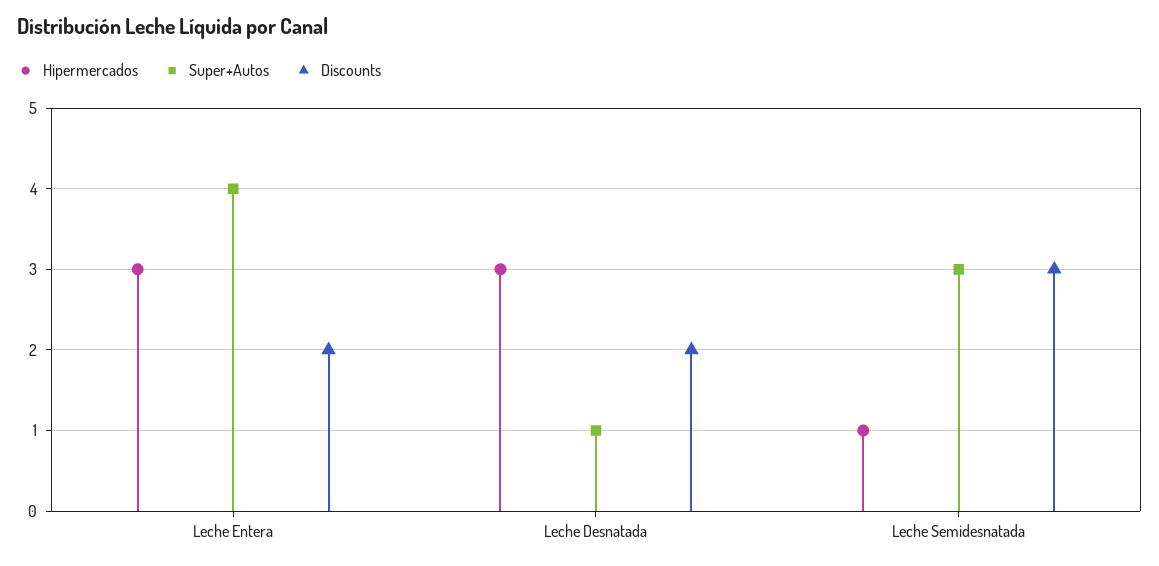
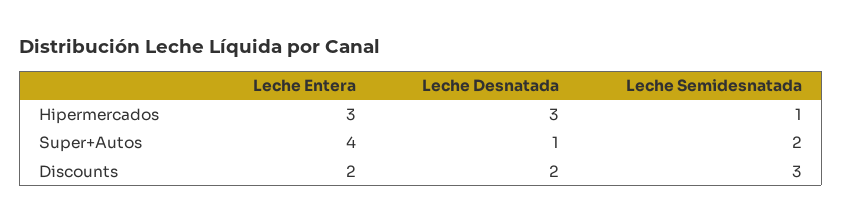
  {
    "Hipermercados": {
      "Leche Entera": 3,
      "Leche Desnatada": 3,
      "Leche Semidesnatada": 1
    },
    "Super+Autos": {
      "Leche Entera": 4,
      "Leche Desnatada": 1,
-     "Leche Semidesnatada": 3
+     "Leche Semidesnatada": 2
    },
    "Discounts": {
      "Leche Entera": 2,
      "Leche Desnatada": 2,
      "Leche Semidesnatada": 3
    }
  }

